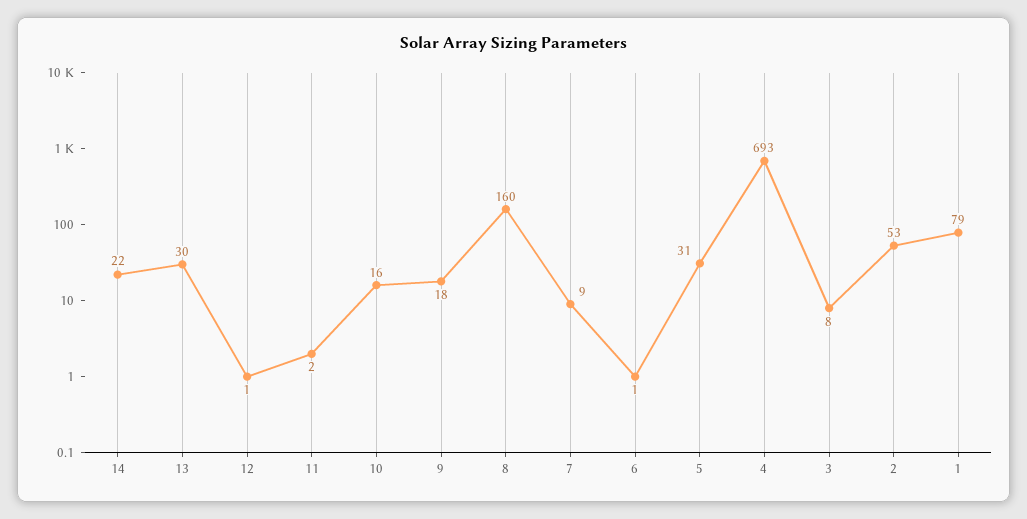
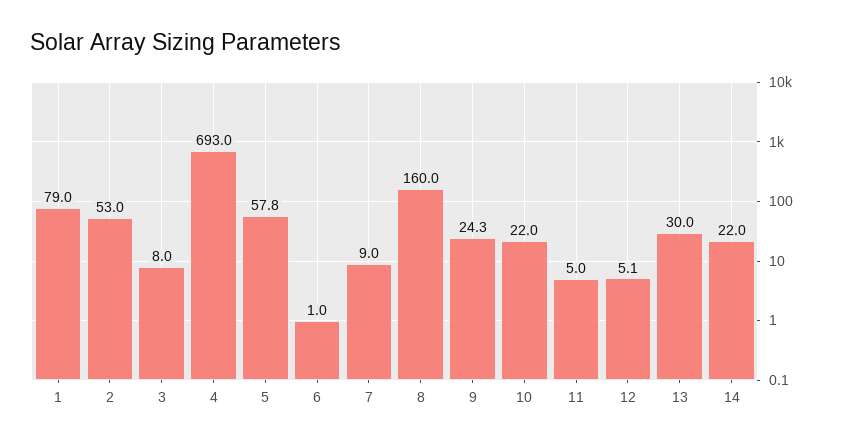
  {
    "14": 22,
    "13": 30,
-   "12": 1,
+   "12": 5.1,
-   "11": 2,
+   "11": 5,
-   "10": 16,
+   "10": 22,
-   "9": 18,
+   "9": 24.3,
    "8": 160,
    "7": 9,
    "6": 1,
-   "5": 31,
+   "5": 57.8,
    "4": 693,
    "3": 8,
    "2": 53,
    "1": 79
  }

